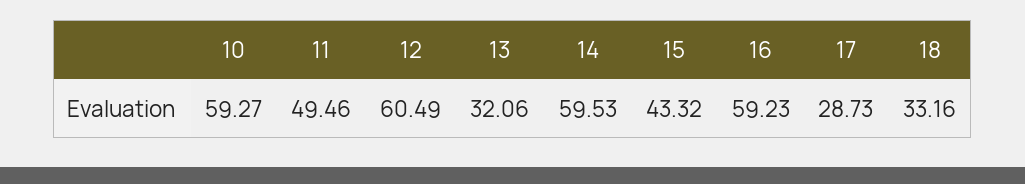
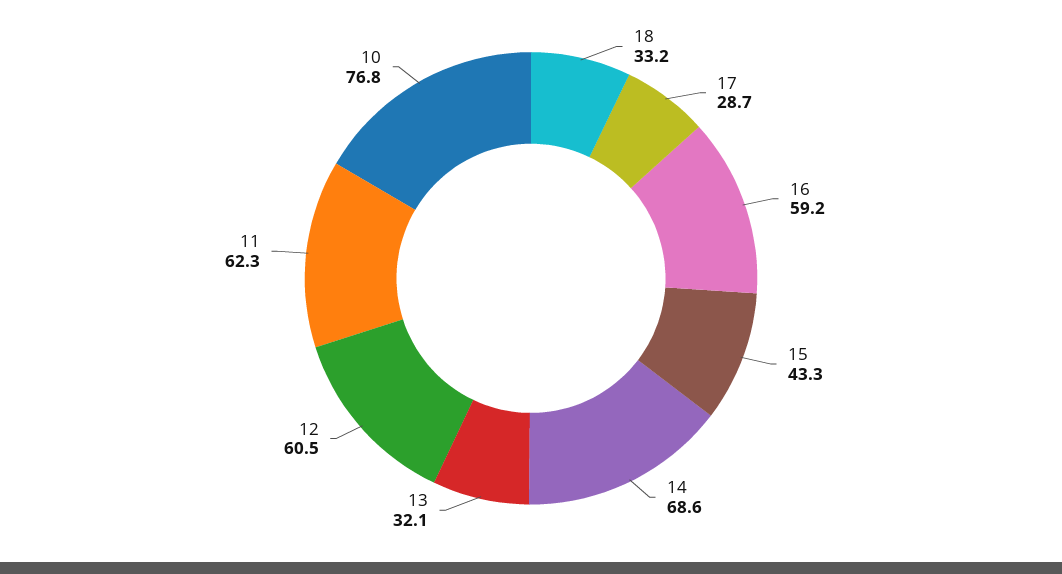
  {
-   "10": 59.27,
+   "10": 76.8,
-   "11": 49.46,
+   "11": 62.3,
    "12": 60.49,
    "13": 32.06,
-   "14": 59.53,
+   "14": 68.6,
    "15": 43.32,
    "16": 59.23,
    "17": 28.73,
    "18": 33.16
  }

